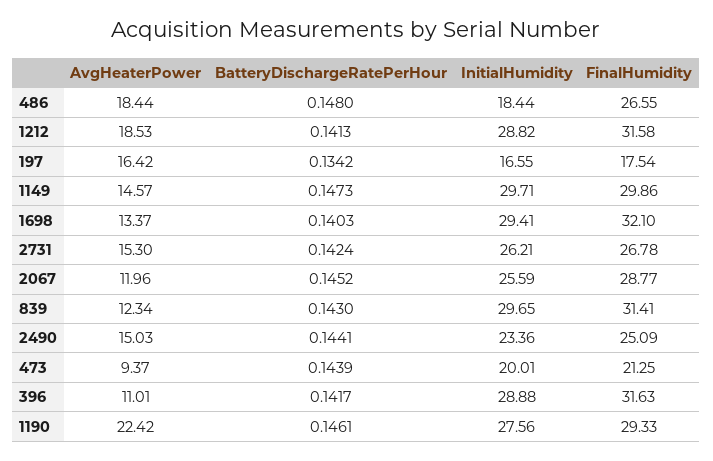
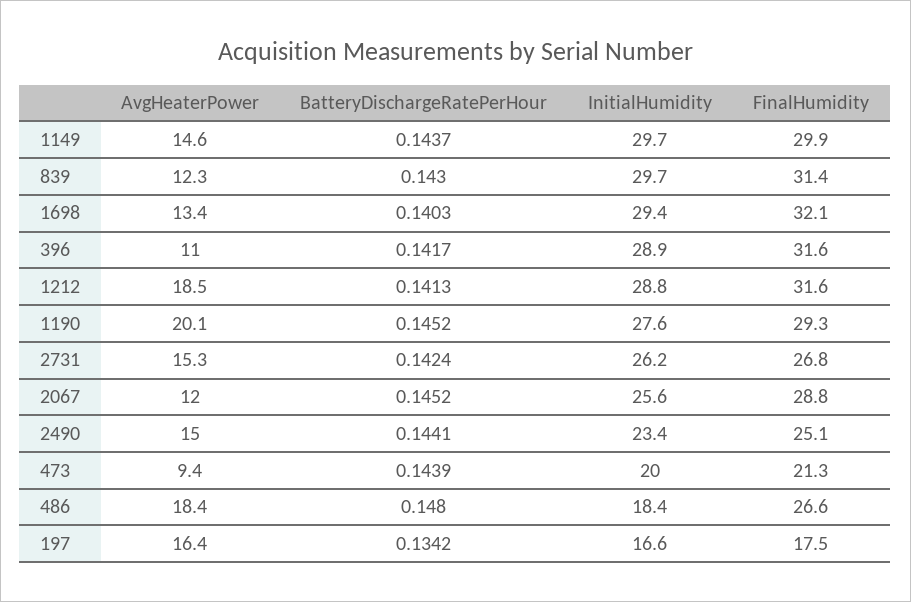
  {
    "AvgHeaterPower": {
      "486": 18.44,
      "1212": 18.53,
      "197": 16.42,
      "1149": 14.57,
      "1698": 13.37,
      "2731": 15.3,
      "2067": 11.96,
      "839": 12.34,
      "2490": 15.03,
      "473": 9.37,
      "396": 11.01,
-     "1190": 22.42
+     "1190": 20.1
    },
    "BatteryDischargeRatePerHour": {
      "486": 0.148,
      "1212": 0.1413,
      "197": 0.1342,
-     "1149": 0.1473,
+     "1149": 0.1437,
      "1698": 0.1403,
      "2731": 0.1424,
      "2067": 0.1452,
      "839": 0.143,
      "2490": 0.1441,
      "473": 0.1439,
      "396": 0.1417,
-     "1190": 0.1461
+     "1190": 0.1452
    },
    "InitialHumidity": {
      "486": 18.44,
      "1212": 28.82,
      "197": 16.55,
      "1149": 29.71,
      "1698": 29.41,
      "2731": 26.21,
      "2067": 25.59,
      "839": 29.65,
      "2490": 23.36,
      "473": 20.01,
      "396": 28.88,
      "1190": 27.56
    },
    "FinalHumidity": {
      "486": 26.55,
      "1212": 31.58,
      "197": 17.54,
      "1149": 29.86,
      "1698": 32.1,
      "2731": 26.78,
      "2067": 28.77,
      "839": 31.41,
      "2490": 25.09,
      "473": 21.25,
      "396": 31.63,
      "1190": 29.33
    }
  }

